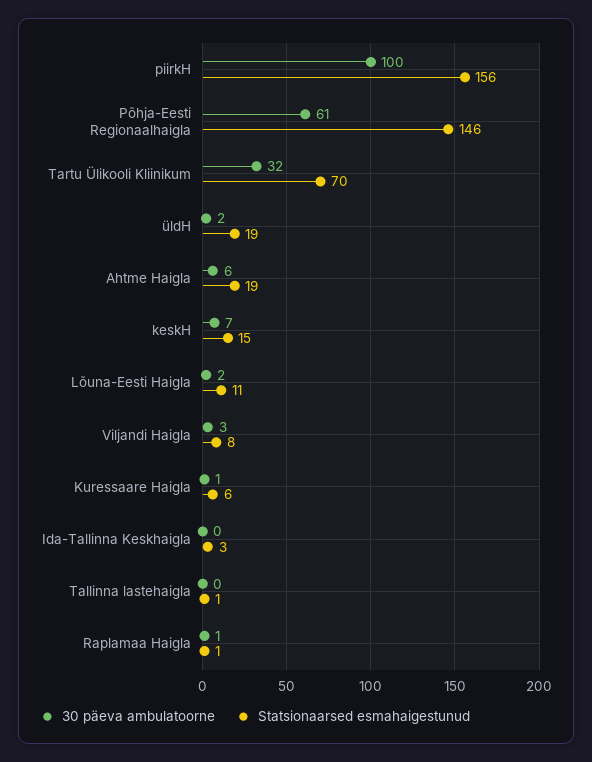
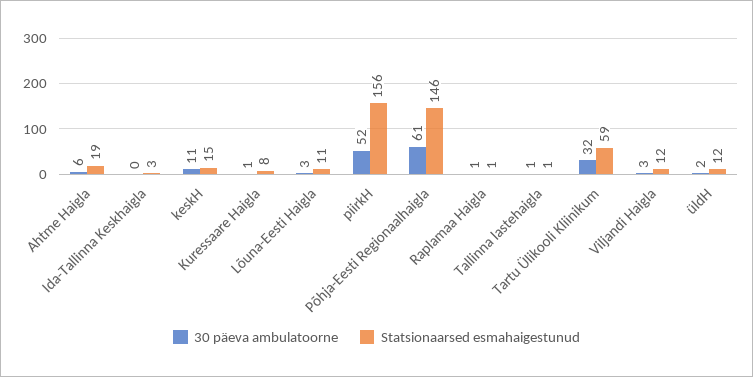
  {
    "30 päeva ambulatoorne": {
-     "piirkH": 100,
+     "piirkH": 52,
      "Põhja-Eesti Regionaalhaigla": 61,
      "Tartu Ülikooli Kliinikum": 32,
      "üldH": 2,
      "Ahtme Haigla": 6,
-     "keskH": 7,
+     "keskH": 11,
-     "Lõuna-Eesti Haigla": 2,
+     "Lõuna-Eesti Haigla": 3,
      "Viljandi Haigla": 3,
      "Kuressaare Haigla": 1,
      "Ida-Tallinna Keskhaigla": 0,
-     "Tallinna lastehaigla": 0,
+     "Tallinna lastehaigla": 1,
      "Raplamaa Haigla": 1
    },
    "Statsionaarsed esmahaigestunud": {
      "piirkH": 156,
      "Põhja-Eesti Regionaalhaigla": 146,
-     "Tartu Ülikooli Kliinikum": 70,
+     "Tartu Ülikooli Kliinikum": 59,
-     "üldH": 19,
+     "üldH": 12,
      "Ahtme Haigla": 19,
      "keskH": 15,
      "Lõuna-Eesti Haigla": 11,
-     "Viljandi Haigla": 8,
+     "Viljandi Haigla": 12,
-     "Kuressaare Haigla": 6,
+     "Kuressaare Haigla": 8,
      "Ida-Tallinna Keskhaigla": 3,
      "Tallinna lastehaigla": 1,
      "Raplamaa Haigla": 1
    }
  }

